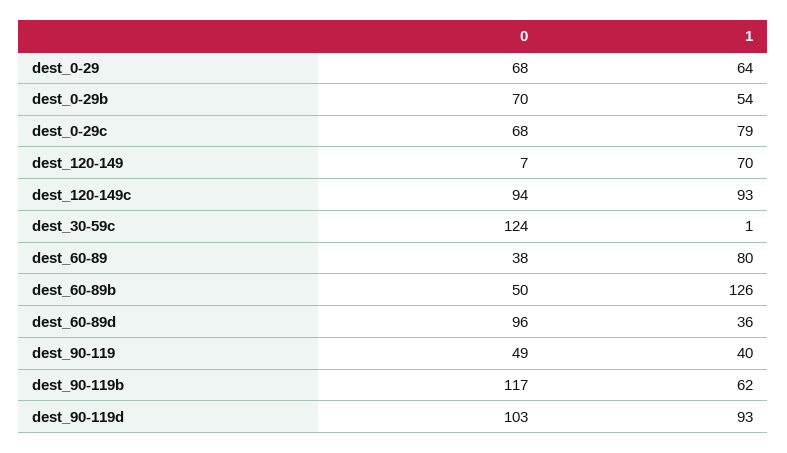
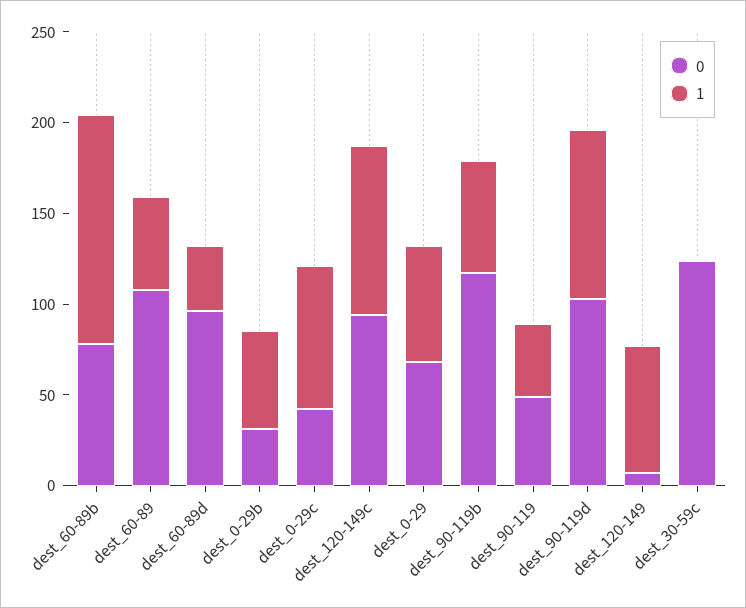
  {
    "0": {
      "dest_0-29": 68,
-     "dest_0-29b": 70,
+     "dest_0-29b": 30,
-     "dest_0-29c": 68,
+     "dest_0-29c": 40,
      "dest_120-149": 7,
      "dest_120-149c": 94,
      "dest_30-59c": 124,
-     "dest_60-89": 38,
+     "dest_60-89": 110,
-     "dest_60-89b": 50,
+     "dest_60-89b": 80,
      "dest_60-89d": 96,
      "dest_90-119": 49,
      "dest_90-119b": 117,
      "dest_90-119d": 103
    },
    "1": {
      "dest_0-29": 64,
      "dest_0-29b": 54,
      "dest_0-29c": 79,
      "dest_120-149": 70,
      "dest_120-149c": 93,
      "dest_30-59c": 1,
-     "dest_60-89": 80,
+     "dest_60-89": 50,
      "dest_60-89b": 126,
      "dest_60-89d": 36,
      "dest_90-119": 40,
      "dest_90-119b": 62,
      "dest_90-119d": 93
    }
  }

